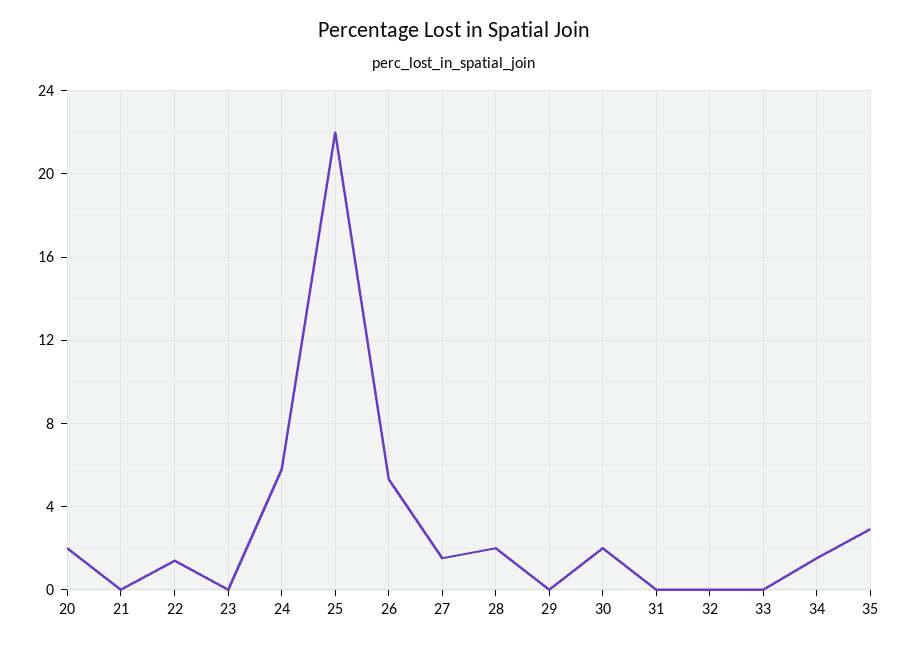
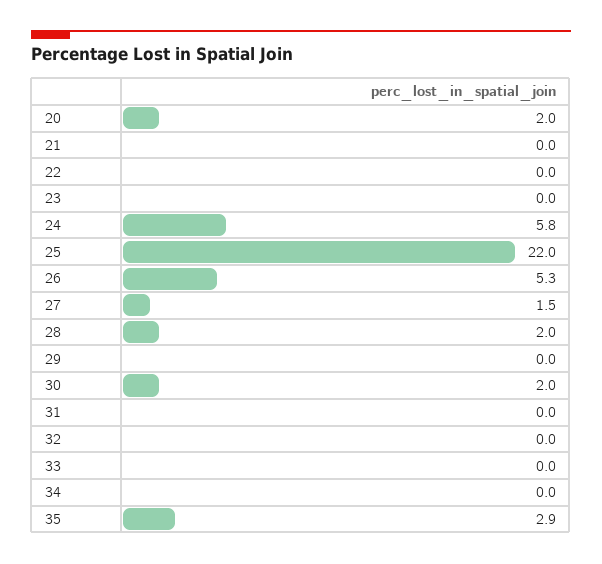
  {
    "20": 2,
    "21": 0,
-   "22": 1.5,
+   "22": 0,
    "23": 0,
    "24": 5.8,
    "25": 22,
    "26": 5.3,
    "27": 1.5,
    "28": 2,
    "29": 0,
    "30": 2,
    "31": 0,
    "32": 0,
    "33": 0,
-   "34": 1.5,
+   "34": 0,
    "35": 2.9
  }

